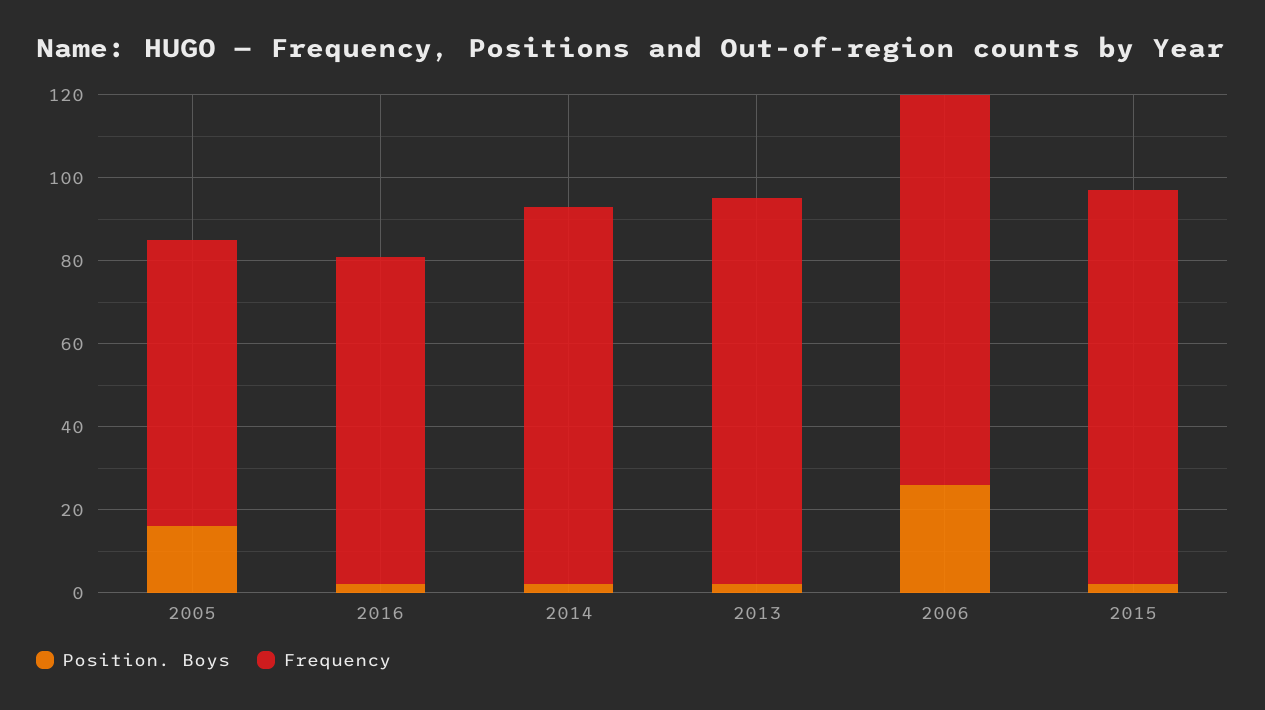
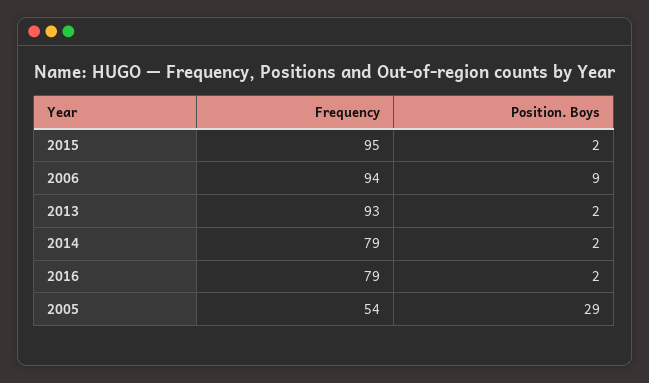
  {
    "Position. Boys": {
-     "2005": 15,
+     "2005": 29,
      "2016": 2,
      "2014": 2,
      "2013": 2,
-     "2006": 25,
+     "2006": 9,
      "2015": 2
    },
    "Frequency": {
-     "2005": 70,
+     "2005": 54,
      "2016": 79,
-     "2014": 90,
+     "2014": 79,
      "2013": 93,
      "2006": 94,
      "2015": 95
    }
  }

